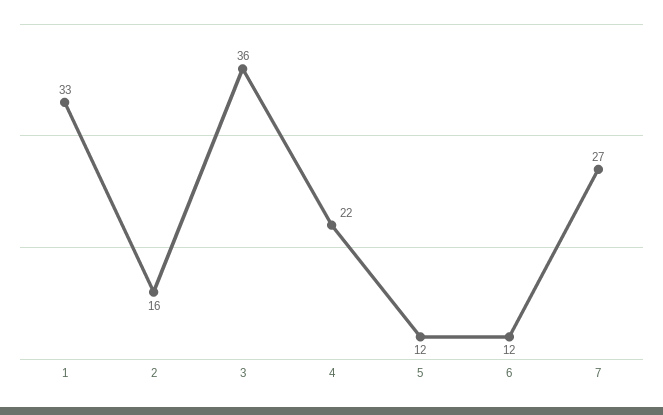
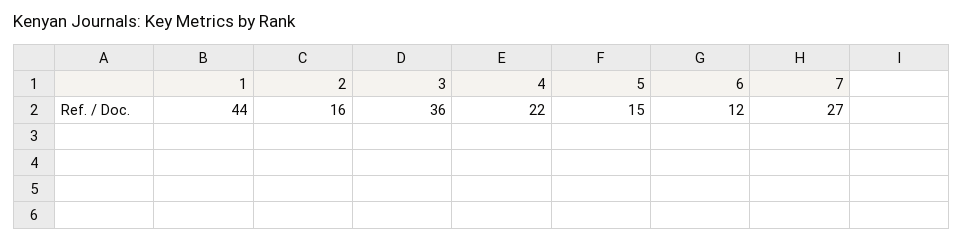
  {
-   "1": 33,
+   "1": 44,
    "2": 16,
    "3": 36,
    "4": 22,
-   "5": 12,
+   "5": 15,
    "6": 12,
    "7": 27
  }

